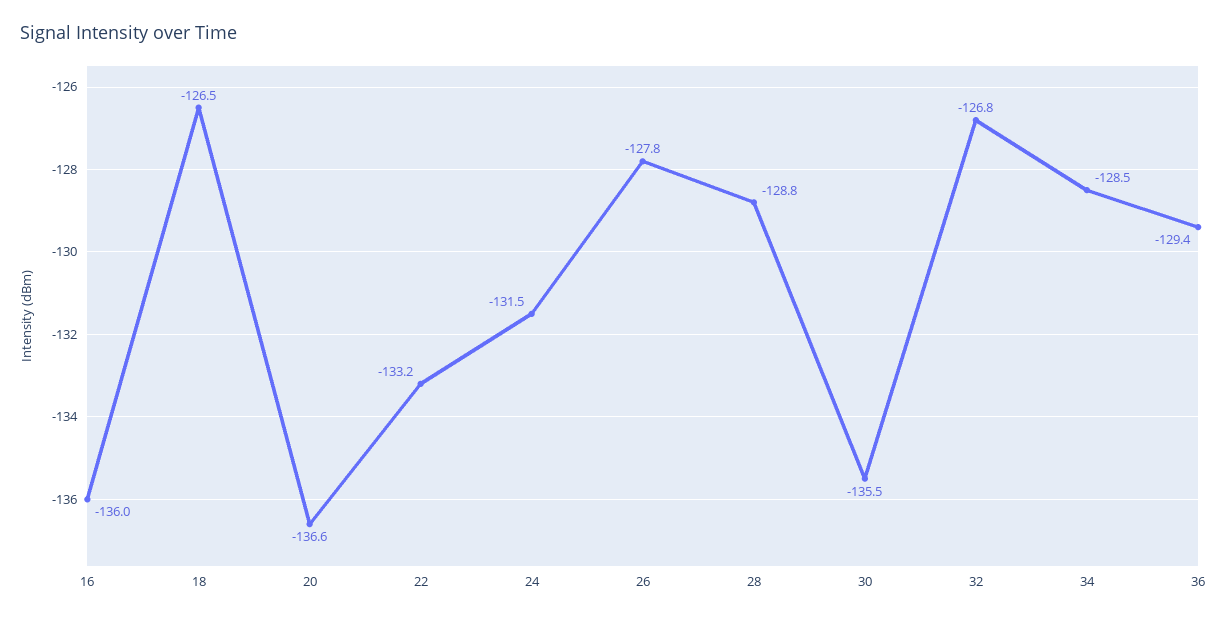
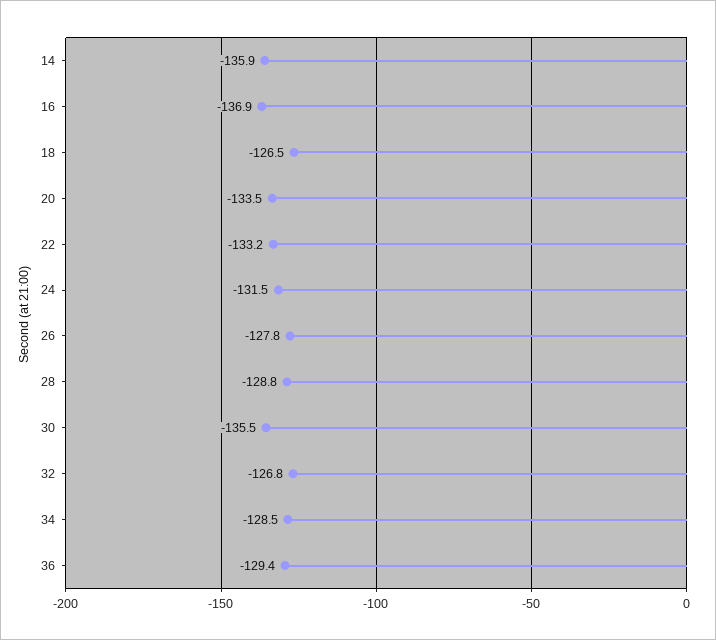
  {
-   "16": -136,
+   "16": -136.9,
    "18": -126.5,
-   "20": -136.6,
+   "20": -133.5,
    "22": -133.2,
    "24": -131.5,
    "26": -127.8,
    "28": -128.8,
    "30": -135.5,
    "32": -126.8,
    "34": -128.5,
-   "36": -129.4
+   "36": -129.4,
+   "14": -135.9
  }

